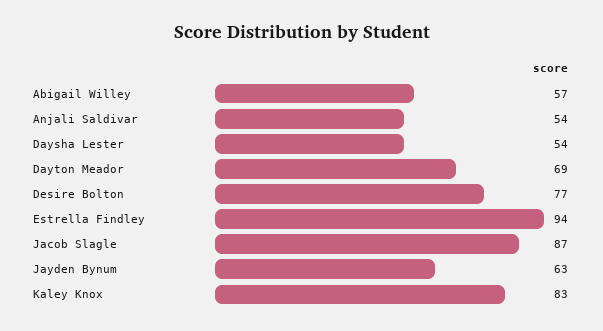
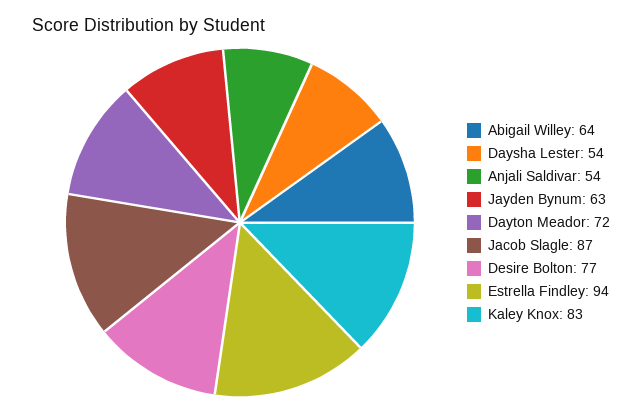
  {
-   "Abigail Willey": 57,
+   "Abigail Willey": 64,
    "Anjali Saldivar": 54,
    "Daysha Lester": 54,
-   "Dayton Meador": 69,
+   "Dayton Meador": 72,
    "Desire Bolton": 77,
    "Estrella Findley": 94,
    "Jacob Slagle": 87,
    "Jayden Bynum": 63,
    "Kaley Knox": 83
  }

